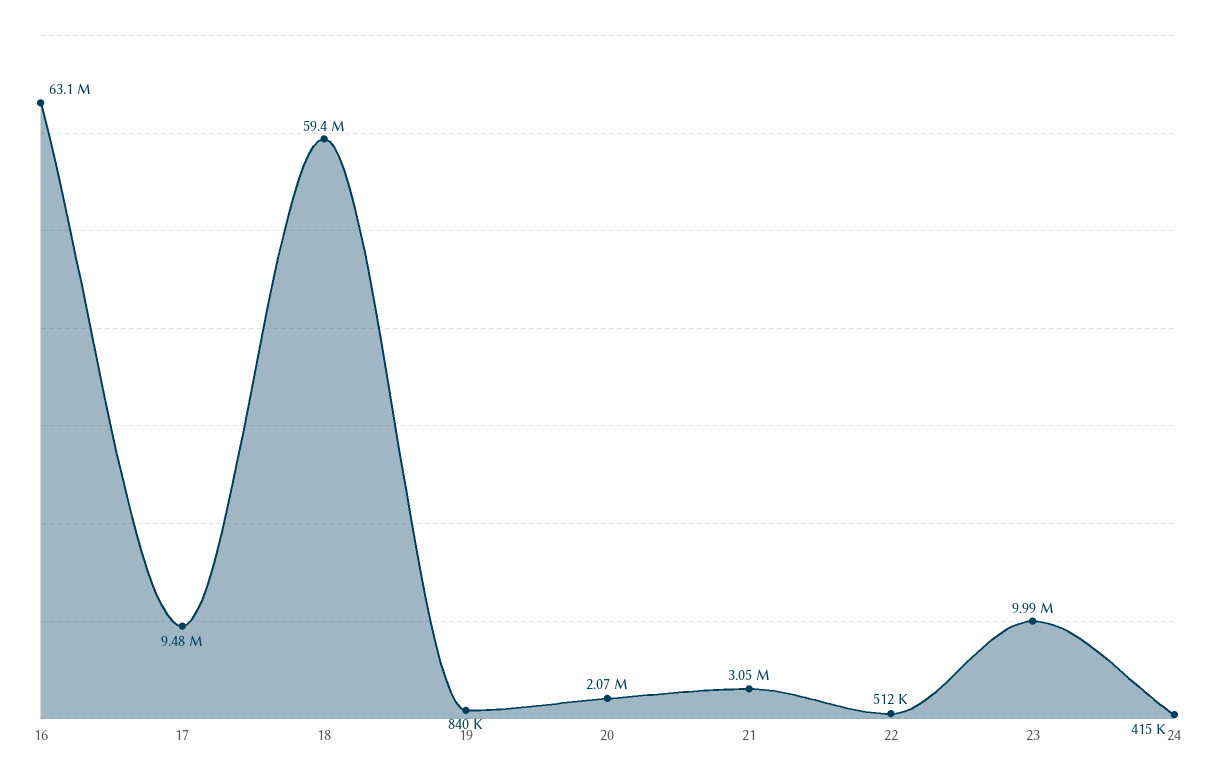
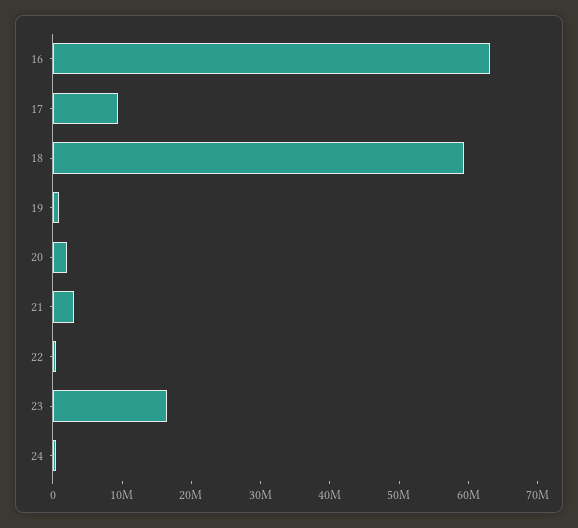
  {
    "16": 63100000,
    "17": 9480000,
    "18": 59400000,
    "19": 840000,
    "20": 2070000,
    "21": 3050000,
    "22": 512000,
-   "23": 9990000,
+   "23": 16000000,
    "24": 415000
  }

